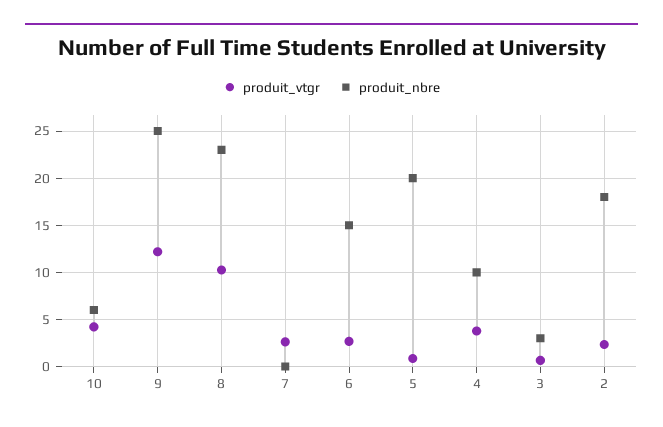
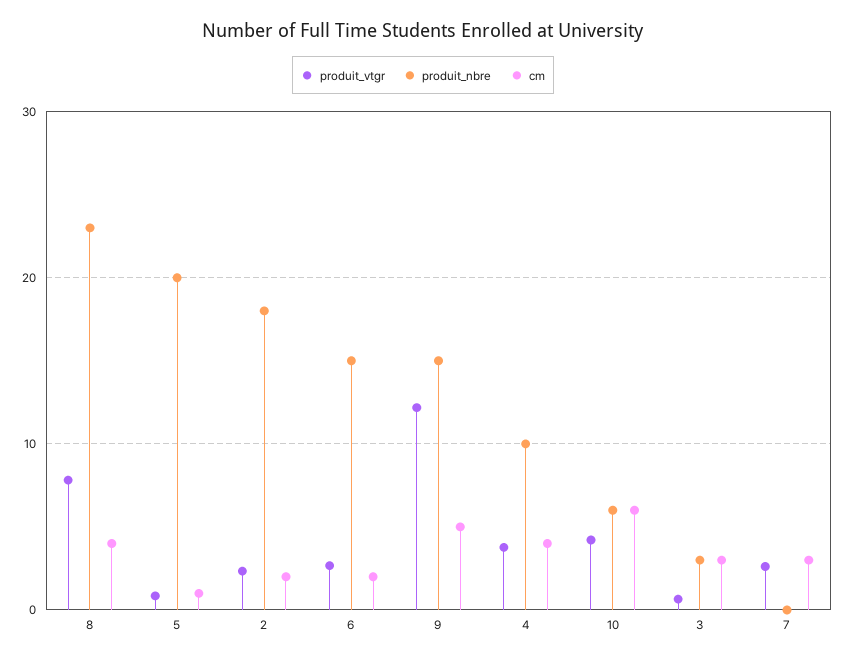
  {
    "produit_vtgr": {
      "10": 4,
      "9": 12,
-     "8": 10,
+     "8": 8,
      "7": 3,
      "6": 3,
      "5": 1,
      "4": 4,
      "3": 1,
      "2": 2
    },
    "produit_nbre": {
      "10": 6,
-     "9": 25,
+     "9": 15,
      "8": 23,
      "7": 0,
      "6": 15,
      "5": 20,
      "4": 10,
      "3": 3,
      "2": 18
-   }
+   },
+   "cm": {
+     "8": 4,
+     "5": 1,
+     "2": 2,
+     "6": 2,
+     "9": 5,
+     "4": 4,
+     "10": 6,
+     "3": 3,
+     "7": 3
+   }
  }

